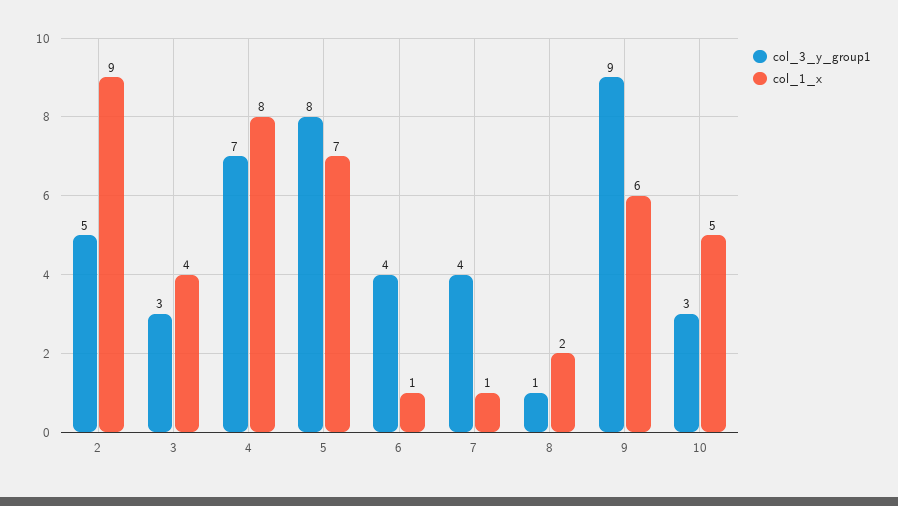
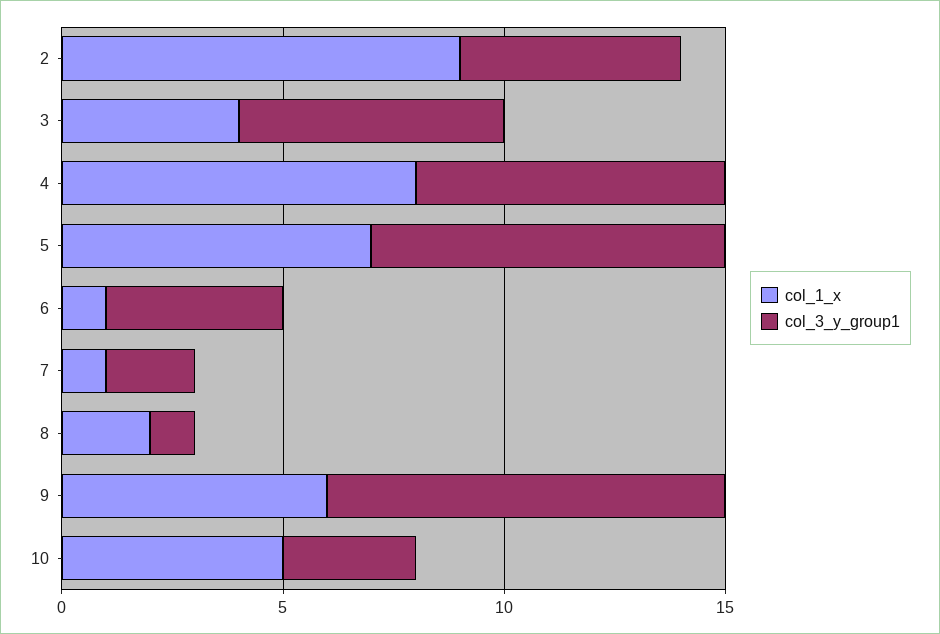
  {
    "col_3_y_group1": {
      "2": 5,
-     "3": 3,
+     "3": 6,
      "4": 7,
      "5": 8,
      "6": 4,
-     "7": 4,
+     "7": 2,
      "8": 1,
      "9": 9,
      "10": 3
    },
    "col_1_x": {
      "2": 9,
      "3": 4,
      "4": 8,
      "5": 7,
      "6": 1,
      "7": 1,
      "8": 2,
      "9": 6,
      "10": 5
    }
  }

